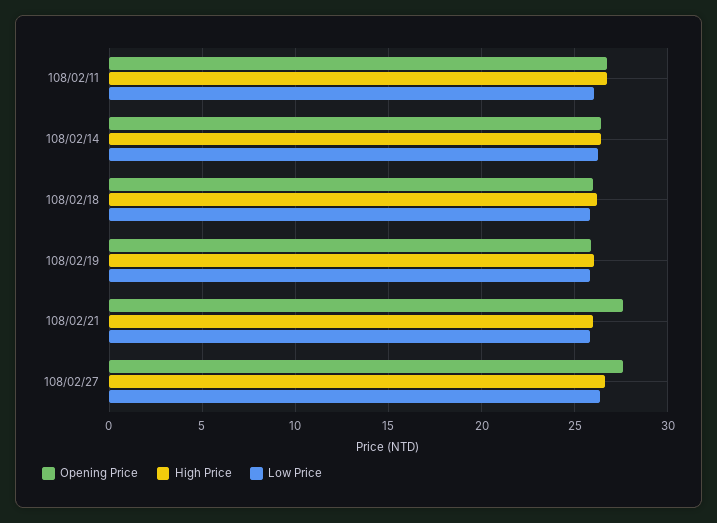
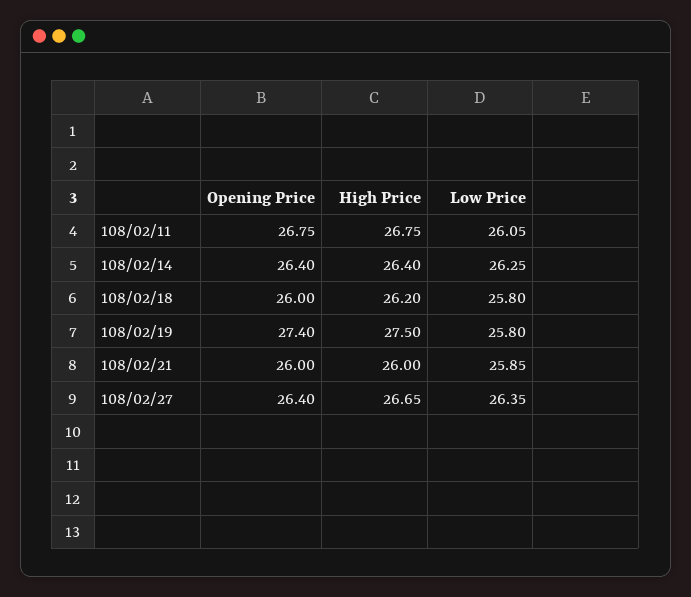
  {
    "Opening Price": {
      "108/02/11": 26.75,
      "108/02/14": 26.4,
      "108/02/18": 26,
-     "108/02/19": 26,
+     "108/02/19": 27.4,
-     "108/02/21": 27.5,
+     "108/02/21": 26,
-     "108/02/27": 27.5
+     "108/02/27": 26.4
    },
    "High Price": {
      "108/02/11": 26.75,
      "108/02/14": 26.4,
      "108/02/18": 26.2,
-     "108/02/19": 26,
+     "108/02/19": 27.5,
      "108/02/21": 26,
      "108/02/27": 26.65
    },
    "Low Price": {
      "108/02/11": 26.05,
      "108/02/14": 26.25,
      "108/02/18": 25.8,
      "108/02/19": 25.8,
      "108/02/21": 25.85,
      "108/02/27": 26.35
    }
  }

